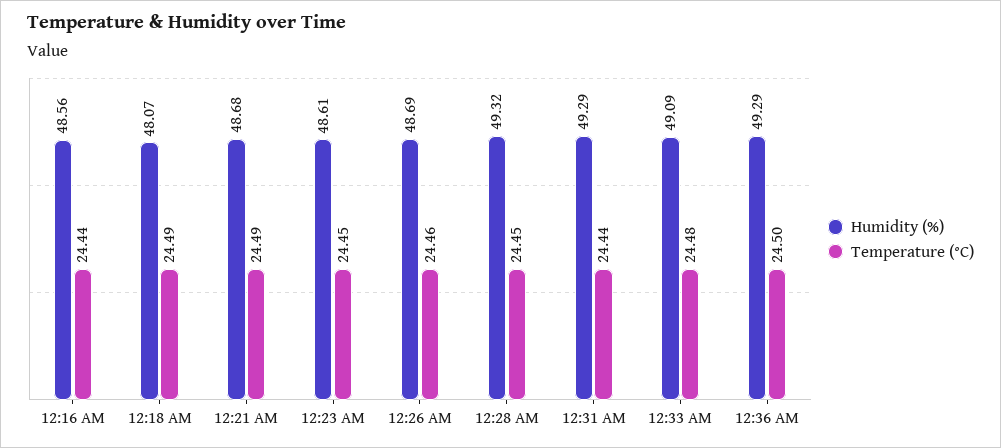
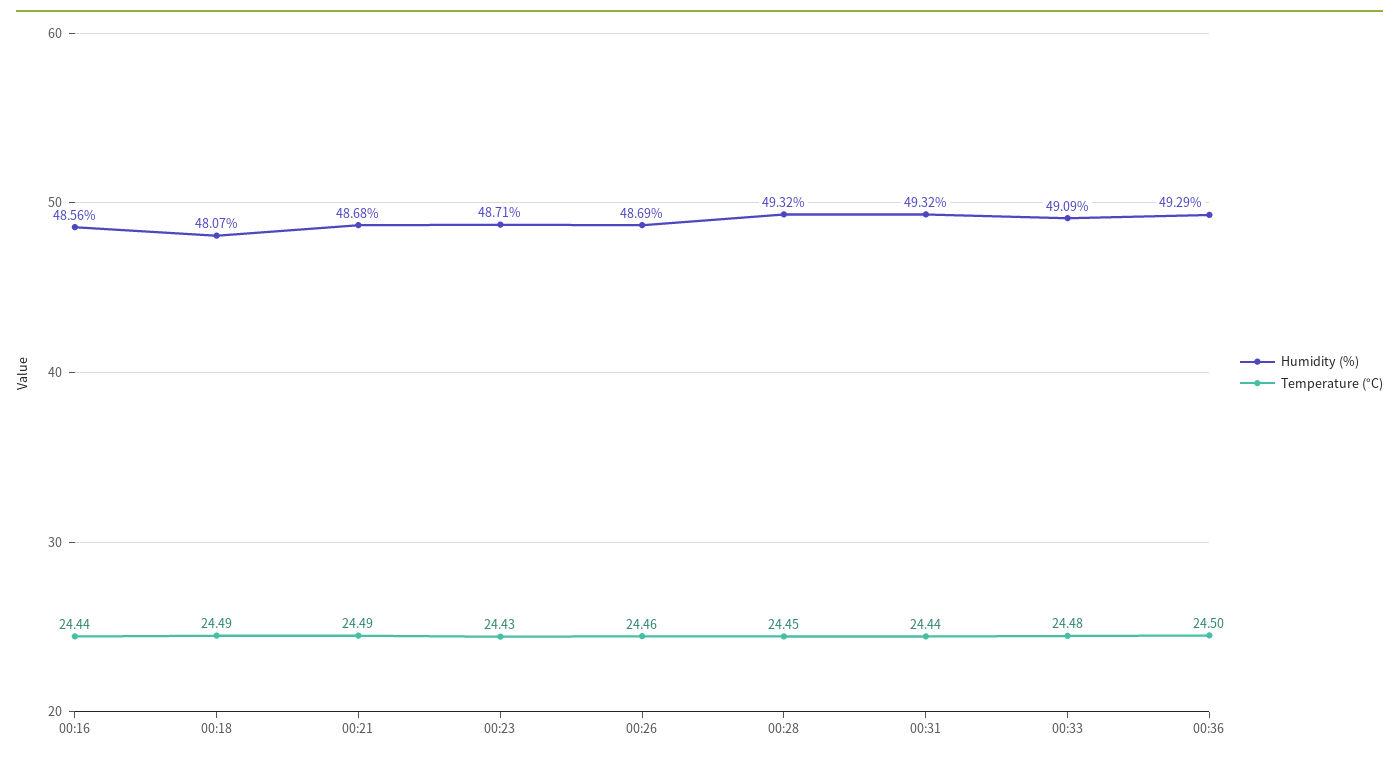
  {
    "Humidity (%)": {
      "12:16 AM": 48.56,
      "12:18 AM": 48.07,
      "12:21 AM": 48.68,
-     "12:23 AM": 48.61,
+     "12:23 AM": 48.71,
      "12:26 AM": 48.69,
      "12:28 AM": 49.32,
-     "12:31 AM": 49.29,
+     "12:31 AM": 49.32,
      "12:33 AM": 49.09,
      "12:36 AM": 49.29
    },
    "Temperature (°C)": {
      "12:16 AM": 24.44,
      "12:18 AM": 24.49,
      "12:21 AM": 24.49,
-     "12:23 AM": 24.45,
+     "12:23 AM": 24.43,
      "12:26 AM": 24.46,
      "12:28 AM": 24.45,
      "12:31 AM": 24.44,
      "12:33 AM": 24.48,
      "12:36 AM": 24.5
    }
  }

